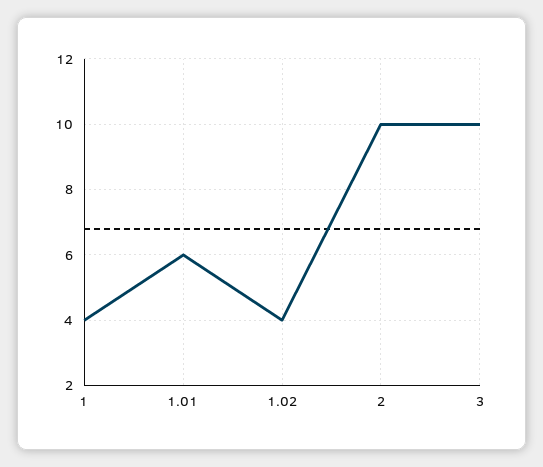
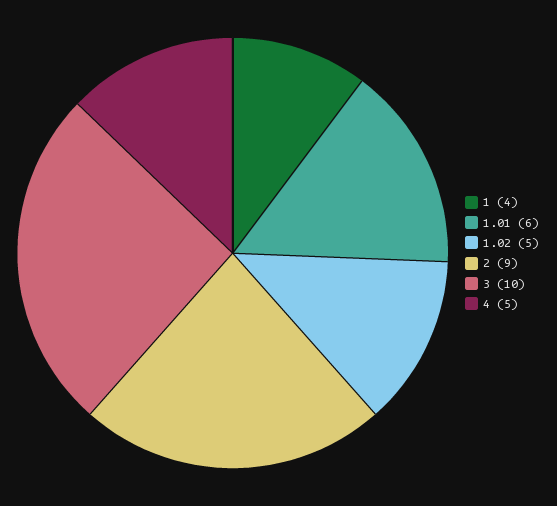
  {
    "1": 4,
    "1.01": 6,
-   "1.02": 4,
+   "1.02": 5,
-   "2": 10,
+   "2": 9,
-   "3": 10
+   "3": 10,
+   "4": 5
  }

